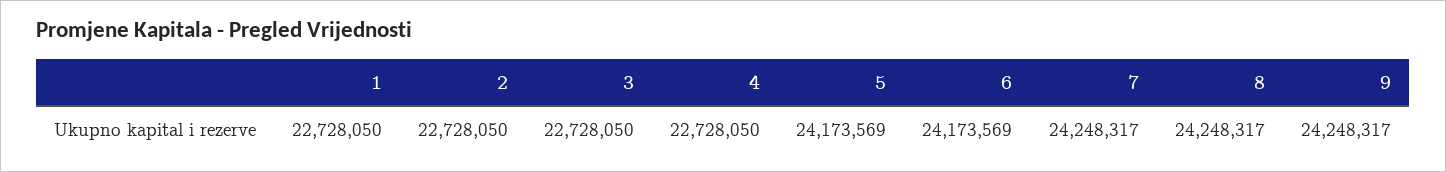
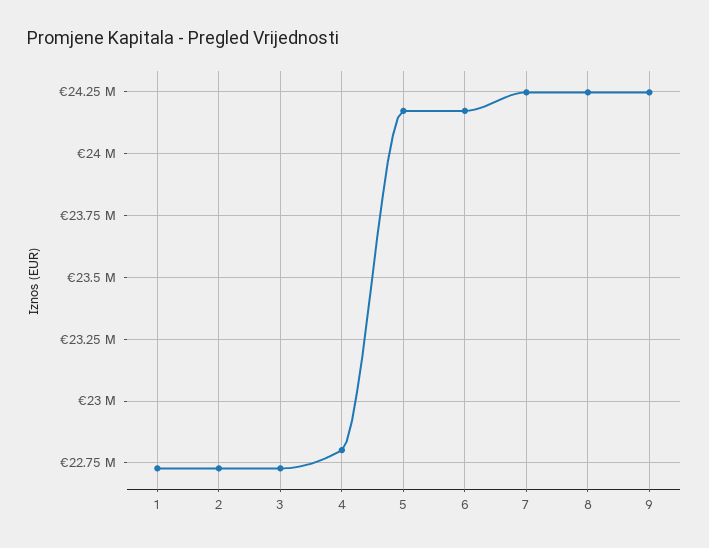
  {
    "1": 22728050,
    "2": 22728050,
    "3": 22728050,
-   "4": 22728050,
+   "4": 22800000,
    "5": 24173569,
    "6": 24173569,
    "7": 24248317,
    "8": 24248317,
    "9": 24248317
  }

